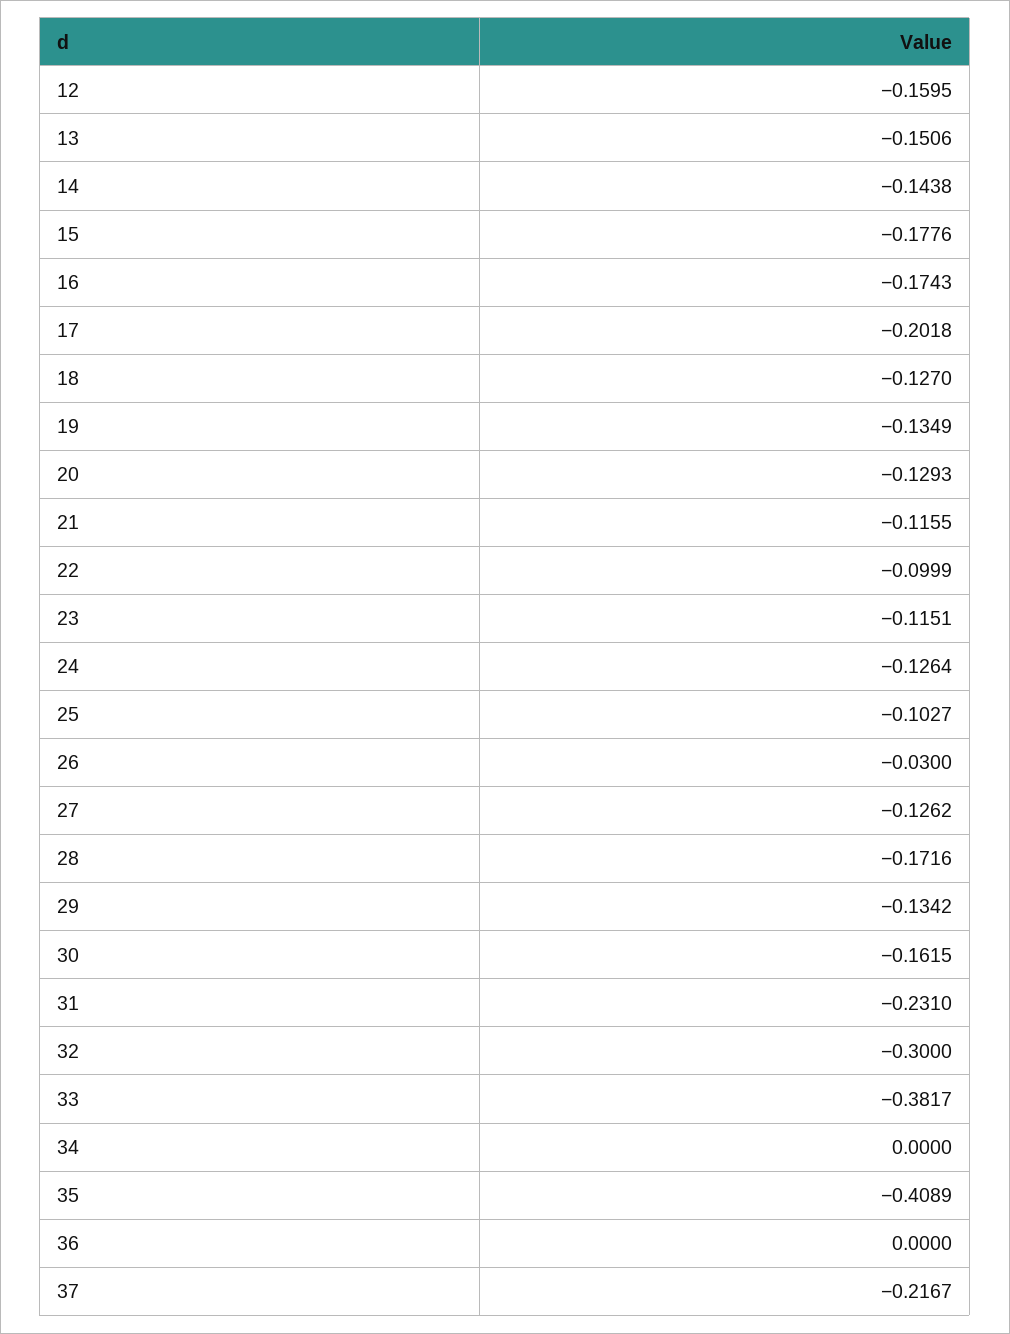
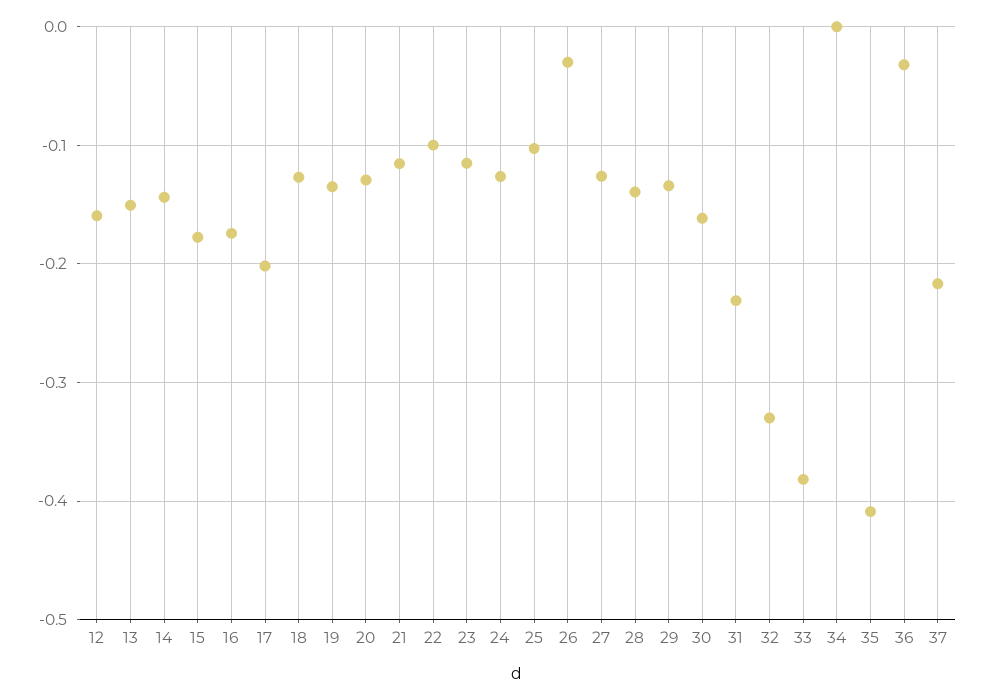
  {
    "12": -0.1595,
    "13": -0.1506,
    "14": -0.1438,
    "15": -0.1776,
    "16": -0.1743,
    "17": -0.2018,
    "18": -0.127,
    "19": -0.1349,
    "20": -0.1293,
    "21": -0.1155,
    "22": -0.0999,
    "23": -0.1151,
    "24": -0.1264,
    "25": -0.1027,
    "26": -0.03,
    "27": -0.1262,
-   "28": -0.1716,
+   "28": -0.14,
    "29": -0.1342,
    "30": -0.1615,
    "31": -0.231,
-   "32": -0.3,
+   "32": -0.33,
    "33": -0.3817,
    "34": 0,
    "35": -0.4089,
-   "36": 0,
+   "36": -0.03,
    "37": -0.2167
  }

